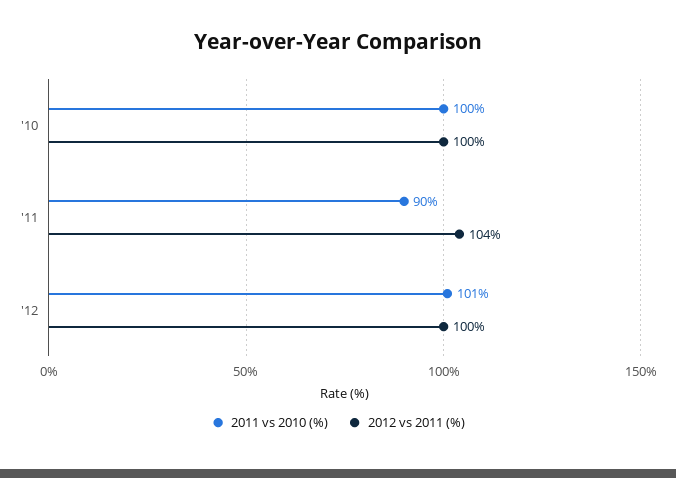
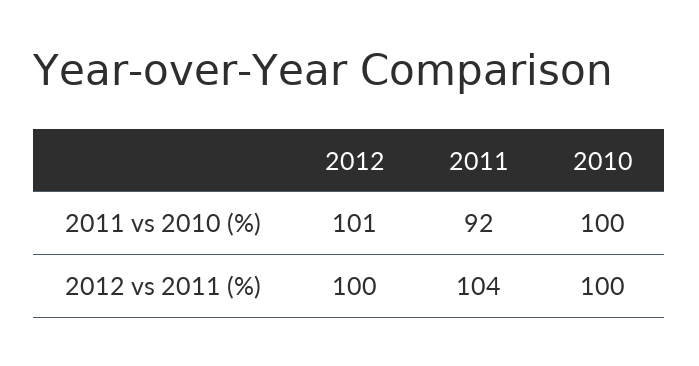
  {
    "2011 vs 2010 (%)": {
      "'10": 100,
-     "'11": 90,
+     "'11": 92,
      "'12": 101
    },
    "2012 vs 2011 (%)": {
      "'10": 100,
      "'11": 104,
      "'12": 100
    }
  }

